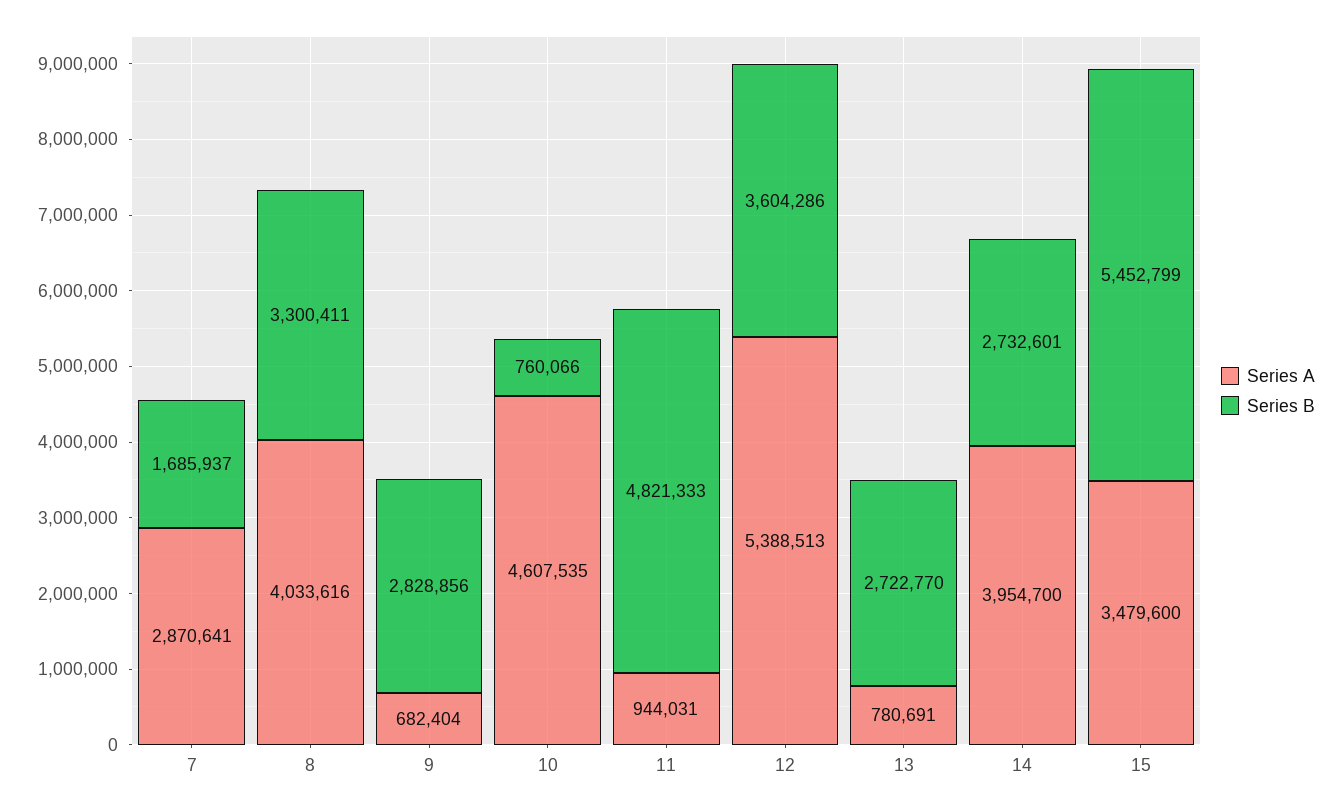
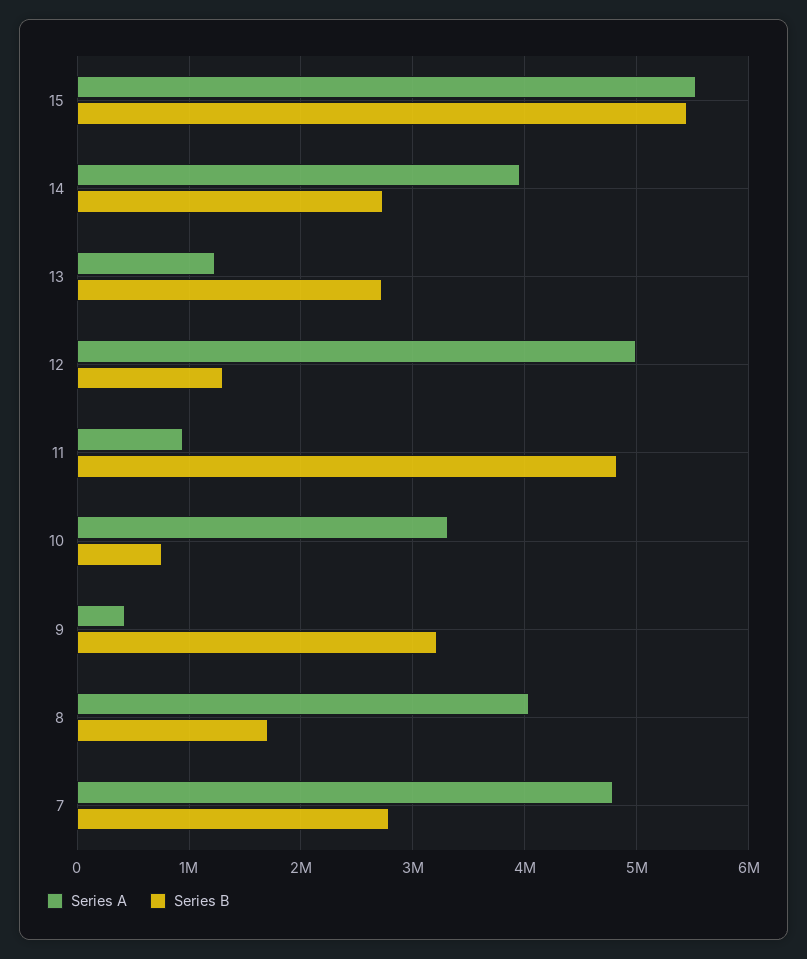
  {
    "Series A": {
-     "7": 2870641,
+     "7": 4800000,
      "8": 4033616,
-     "9": 682404,
+     "9": 400000,
-     "10": 4607535,
+     "10": 3300000,
      "11": 944031,
-     "12": 5388513,
+     "12": 5000000,
-     "13": 780691,
+     "13": 1200000,
      "14": 3954700,
-     "15": 3479600
+     "15": 5500000
    },
    "Series B": {
-     "7": 1685937,
+     "7": 2800000,
-     "8": 3300411,
+     "8": 1700000,
-     "9": 2828856,
+     "9": 3200000,
      "10": 760066,
      "11": 4821333,
-     "12": 3604286,
+     "12": 1300000,
      "13": 2722770,
      "14": 2732601,
      "15": 5452799
    }
  }

